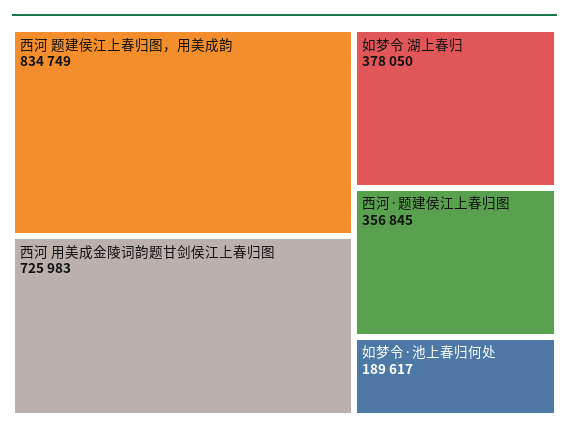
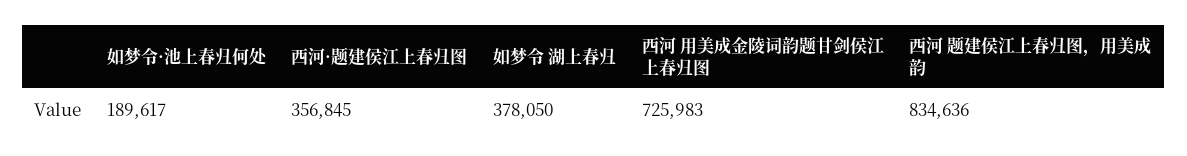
  {
-   "西河 题建侯江上春归图，用美成韵": 834749,
+   "西河 题建侯江上春归图，用美成韵": 834636,
    "西河 用美成金陵词韵题甘剑侯江上春归图": 725983,
    "如梦令 湖上春归": 378050,
    "西河·题建侯江上春归图": 356845,
    "如梦令·池上春归何处": 189617
  }

